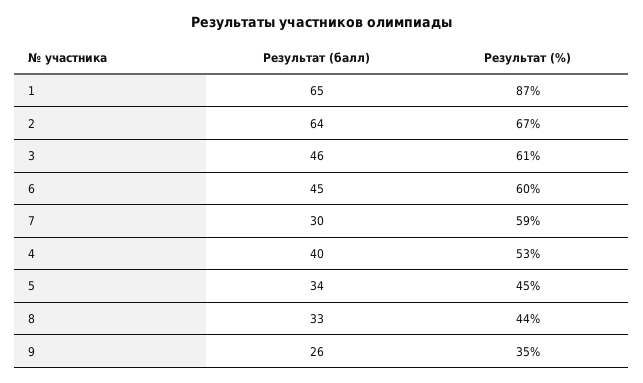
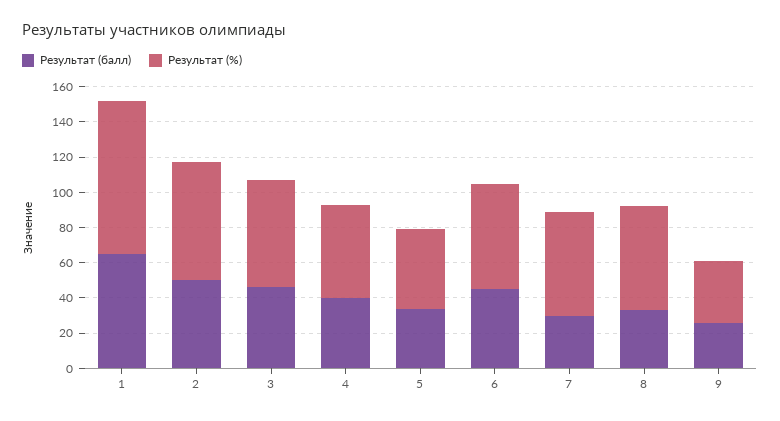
  {
    "Результат (балл)": {
      "1": 65,
-     "2": 64,
+     "2": 50,
      "3": 46,
      "6": 45,
      "7": 30,
      "4": 40,
      "5": 34,
      "8": 33,
      "9": 26
    },
    "Результат (%)": {
      "1": 87,
      "2": 67,
      "3": 61,
      "6": 60,
      "7": 59,
      "4": 53,
      "5": 45,
-     "8": 44,
+     "8": 60,
      "9": 35
    }
  }

